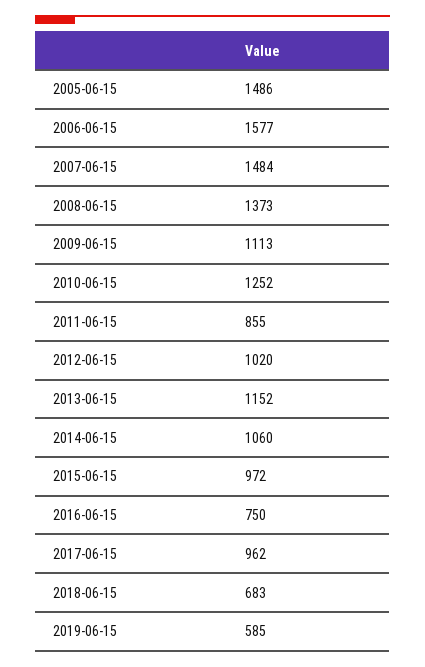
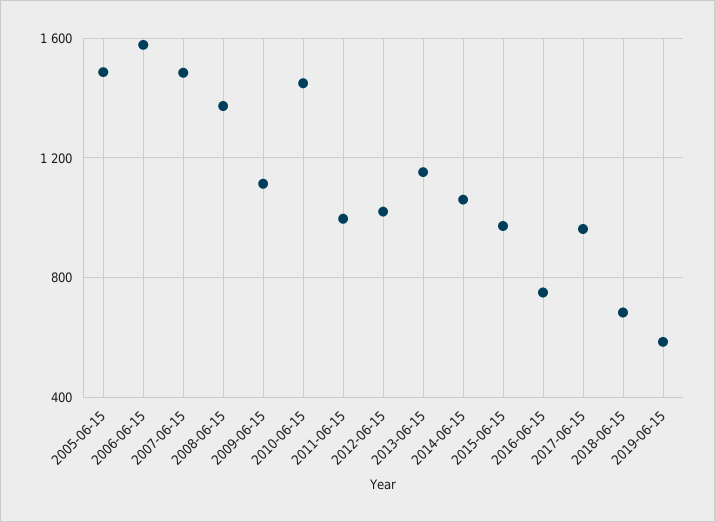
  {
    "2005-06-15": 1486,
    "2006-06-15": 1577,
    "2007-06-15": 1484,
    "2008-06-15": 1373,
    "2009-06-15": 1113,
-   "2010-06-15": 1252,
+   "2010-06-15": 1450,
-   "2011-06-15": 855,
+   "2011-06-15": 1000,
    "2012-06-15": 1020,
    "2013-06-15": 1152,
    "2014-06-15": 1060,
    "2015-06-15": 972,
    "2016-06-15": 750,
    "2017-06-15": 962,
    "2018-06-15": 683,
    "2019-06-15": 585
  }

